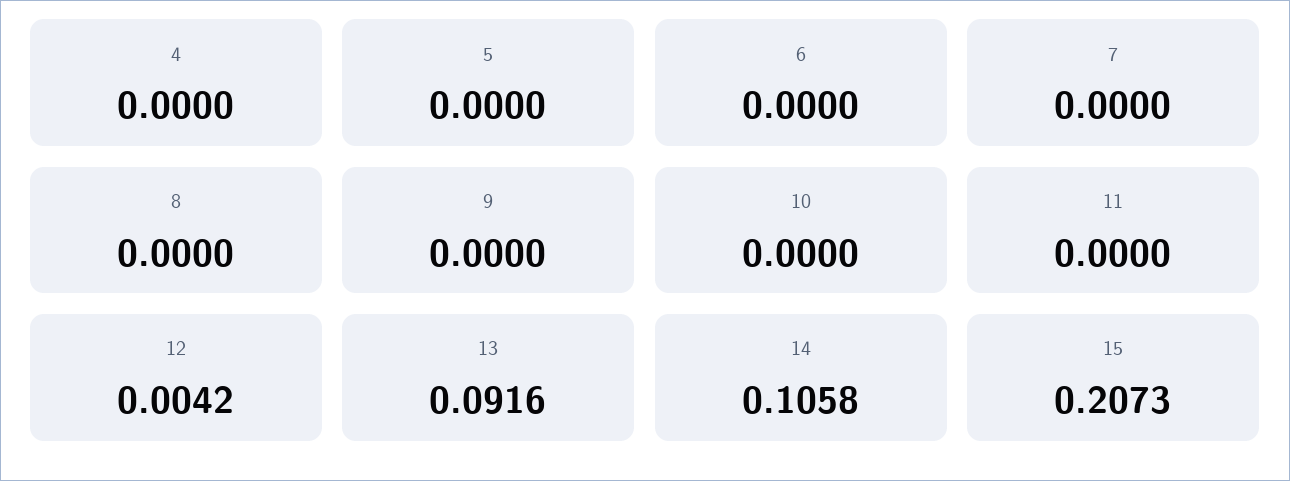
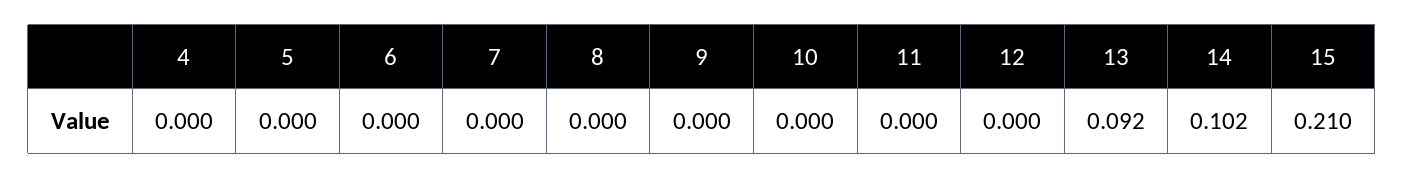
  {
    "4": 0,
    "5": 0,
    "6": 0,
    "7": 0,
    "8": 0,
    "9": 0,
    "10": 0,
    "11": 0,
-   "12": 0.0042,
+   "12": 0,
    "13": 0.0916,
-   "14": 0.1058,
+   "14": 0.102,
-   "15": 0.2073
+   "15": 0.21
  }

